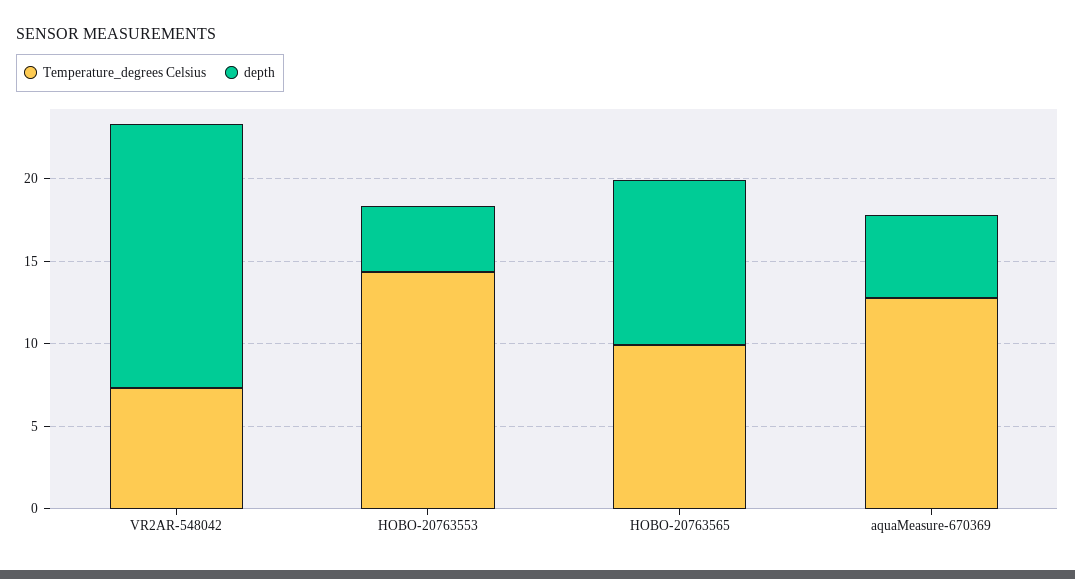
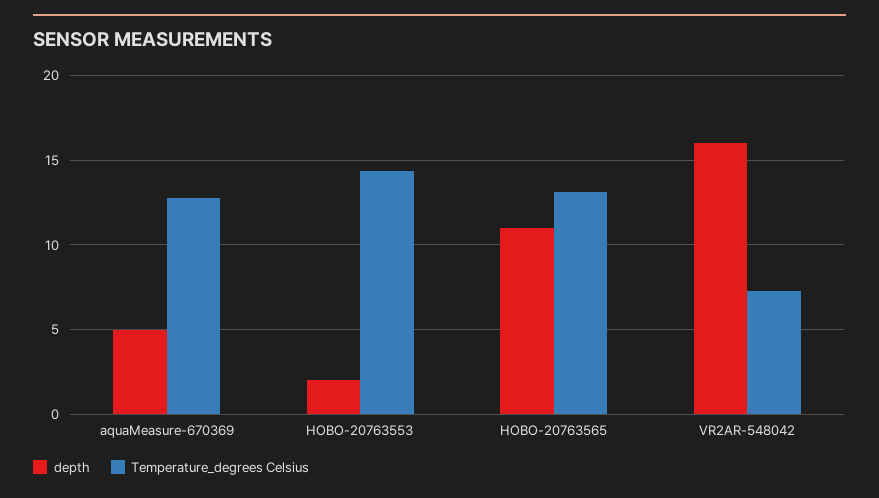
  {
    "Temperature_degrees Celsius": {
      "VR2AR-548042": 7.5,
      "HOBO-20763553": 14.5,
-     "HOBO-20763565": 10,
+     "HOBO-20763565": 13,
      "aquaMeasure-670369": 13
    },
    "depth": {
      "VR2AR-548042": 16,
-     "HOBO-20763553": 4,
+     "HOBO-20763553": 2,
-     "HOBO-20763565": 10,
+     "HOBO-20763565": 11,
      "aquaMeasure-670369": 5
    }
  }

